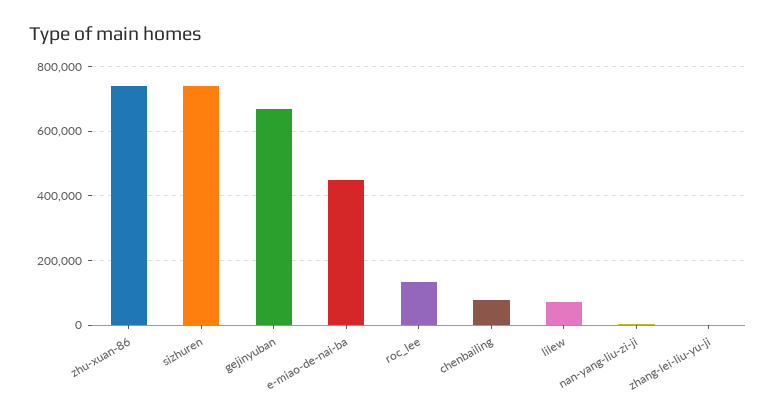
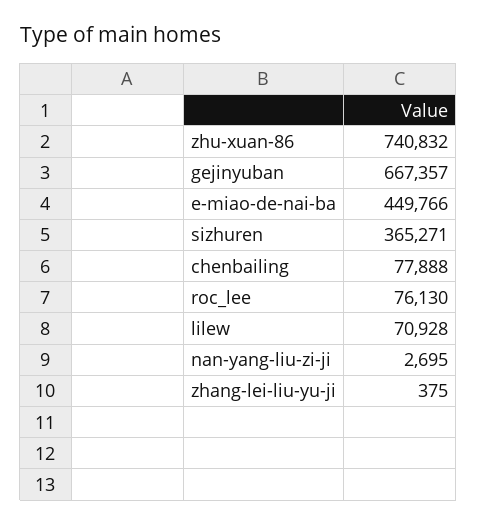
  {
    "zhu-xuan-86": 740832,
-   "sizhuren": 740000,
+   "sizhuren": 365271,
    "gejinyuban": 667357,
    "e-miao-de-nai-ba": 449766,
-   "roc_lee": 140000,
+   "roc_lee": 76130,
    "chenbailing": 77888,
    "lilew": 70928,
    "nan-yang-liu-zi-ji": 2695,
    "zhang-lei-liu-yu-ji": 375
  }

